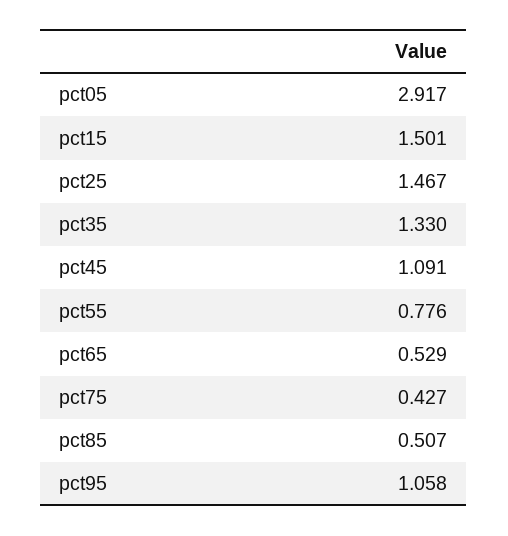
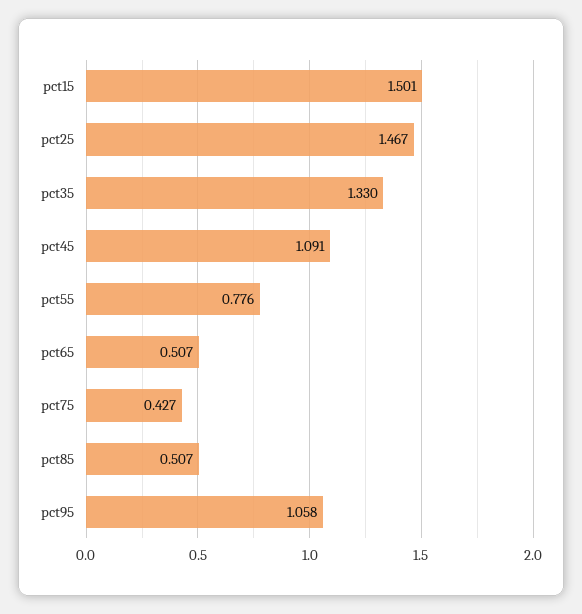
  {
-   "pct05": 2.917,
    "pct15": 1.501,
    "pct25": 1.467,
    "pct35": 1.33,
    "pct45": 1.091,
    "pct55": 0.776,
-   "pct65": 0.529,
+   "pct65": 0.507,
    "pct75": 0.427,
    "pct85": 0.507,
    "pct95": 1.058
  }

